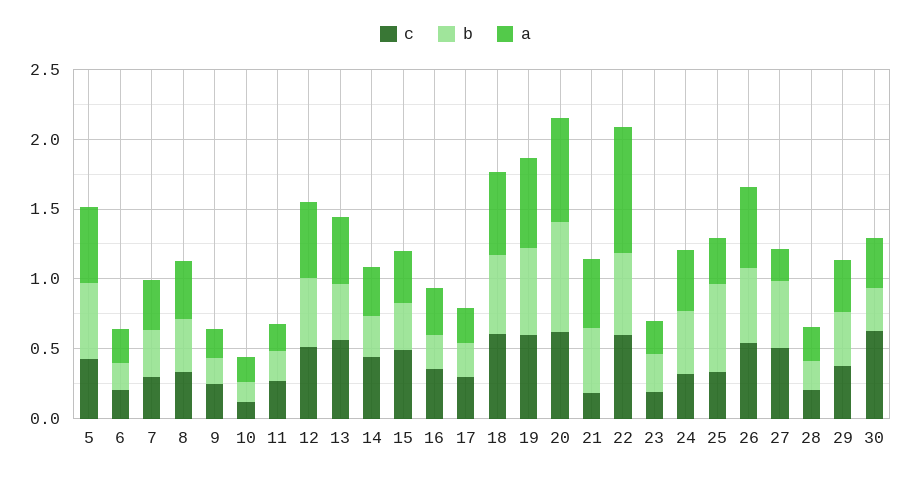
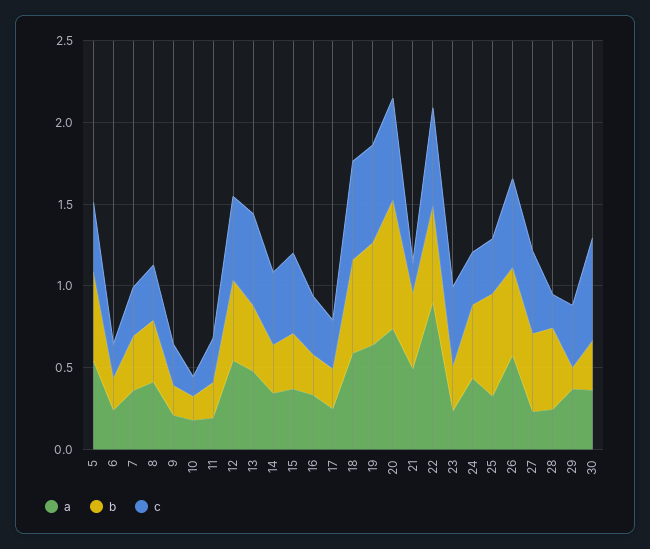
  {
    "c": {
      "5": 0.4,
      "6": 0.2,
      "7": 0.3,
      "8": 0.3,
      "9": 0.3,
      "10": 0.1,
      "11": 0.3,
      "12": 0.5,
      "13": 0.6,
      "14": 0.4,
      "15": 0.5,
      "16": 0.4,
      "17": 0.3,
      "18": 0.6,
      "19": 0.6,
      "20": 0.6,
      "21": 0.2,
      "22": 0.6,
-     "23": 0.2,
+     "23": 0.5,
      "24": 0.3,
      "25": 0.3,
      "26": 0.5,
      "27": 0.5,
      "28": 0.2,
      "29": 0.4,
      "30": 0.6
    },
    "b": {
      "5": 0.5,
      "6": 0.2,
      "7": 0.3,
      "8": 0.4,
      "9": 0.2,
      "10": 0.1,
      "11": 0.2,
      "12": 0.5,
      "13": 0.4,
      "14": 0.3,
      "15": 0.3,
      "16": 0.2,
      "17": 0.2,
      "18": 0.6,
      "19": 0.6,
      "20": 0.8,
      "21": 0.5,
      "22": 0.6,
      "23": 0.3,
      "24": 0.4,
      "25": 0.6,
      "26": 0.5,
      "27": 0.5,
-     "28": 0.2,
+     "28": 0.5,
-     "29": 0.4,
+     "29": 0.1,
      "30": 0.3
    },
    "a": {
      "5": 0.5,
      "6": 0.2,
      "7": 0.4,
      "8": 0.4,
      "9": 0.2,
      "10": 0.2,
      "11": 0.2,
      "12": 0.5,
      "13": 0.5,
      "14": 0.3,
      "15": 0.4,
      "16": 0.3,
      "17": 0.2,
      "18": 0.6,
      "19": 0.6,
      "20": 0.7,
      "21": 0.5,
      "22": 0.9,
      "23": 0.2,
      "24": 0.4,
      "25": 0.3,
      "26": 0.6,
      "27": 0.2,
      "28": 0.2,
      "29": 0.4,
      "30": 0.4
    }
  }

